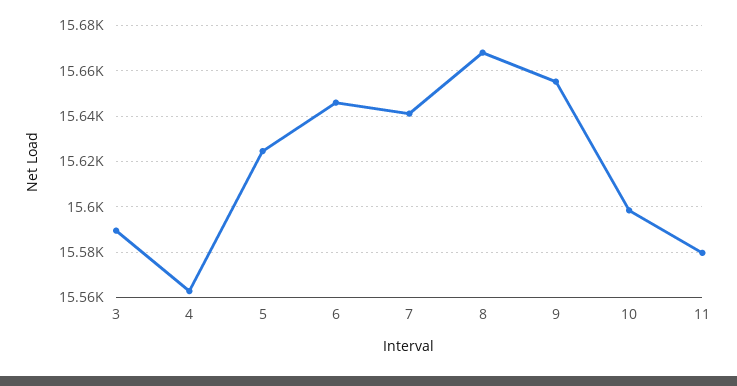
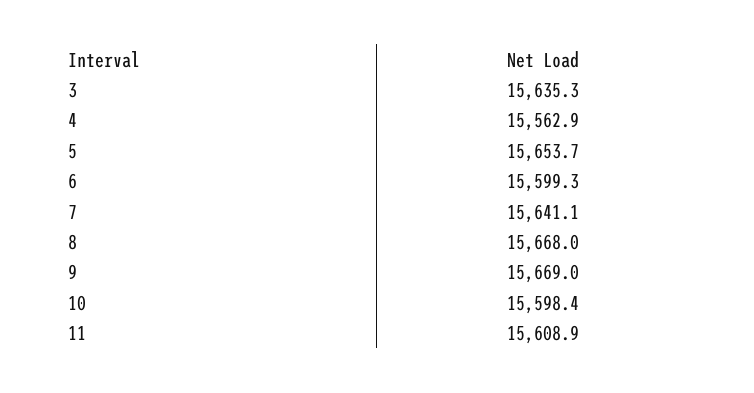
  {
-   "3": 15590,
+   "3": 15635.3,
    "4": 15562.9,
-   "5": 15625,
+   "5": 15653.7,
-   "6": 15645,
+   "6": 15599.3,
    "7": 15641.1,
    "8": 15668,
-   "9": 15655,
+   "9": 15669,
    "10": 15598.4,
-   "11": 15580
+   "11": 15608.9
  }

